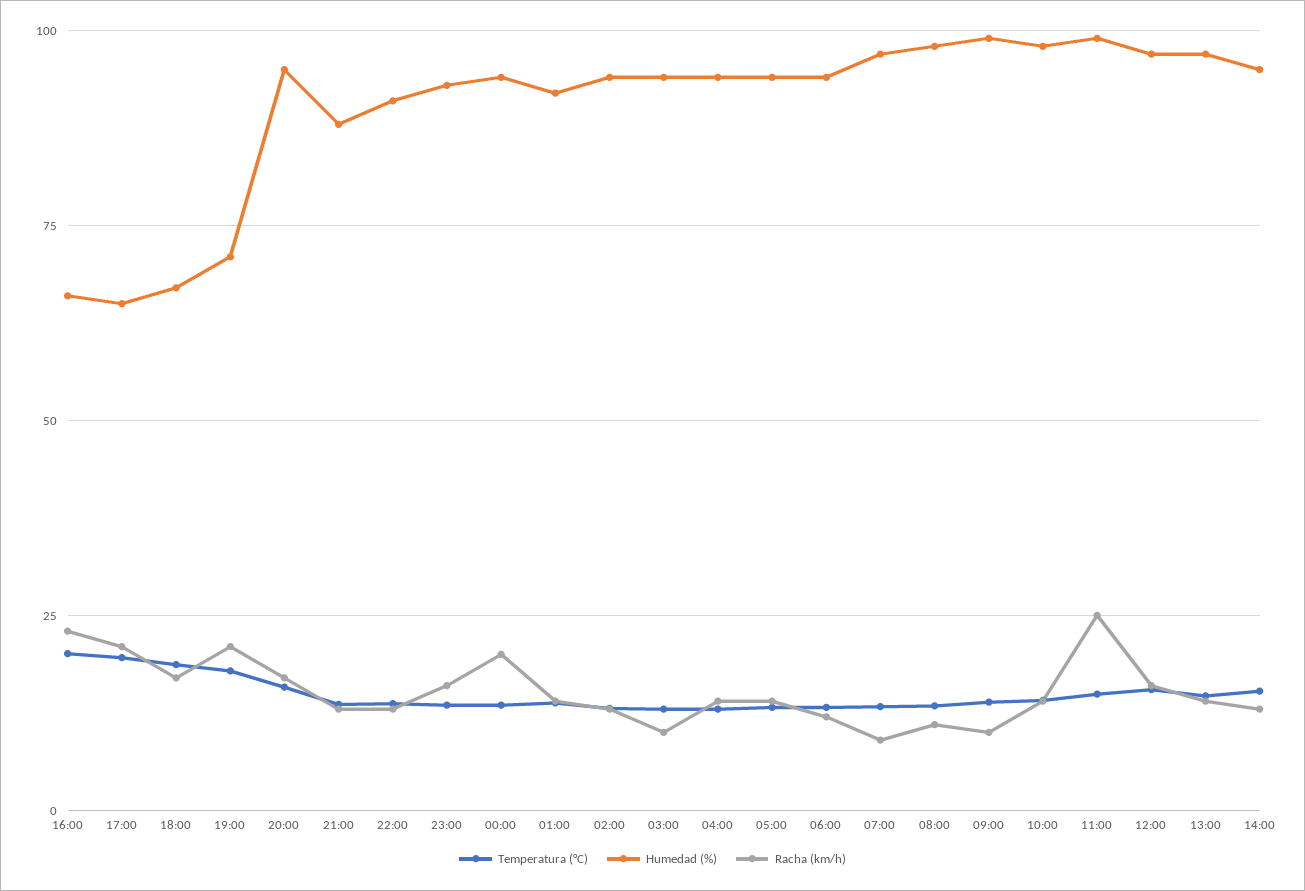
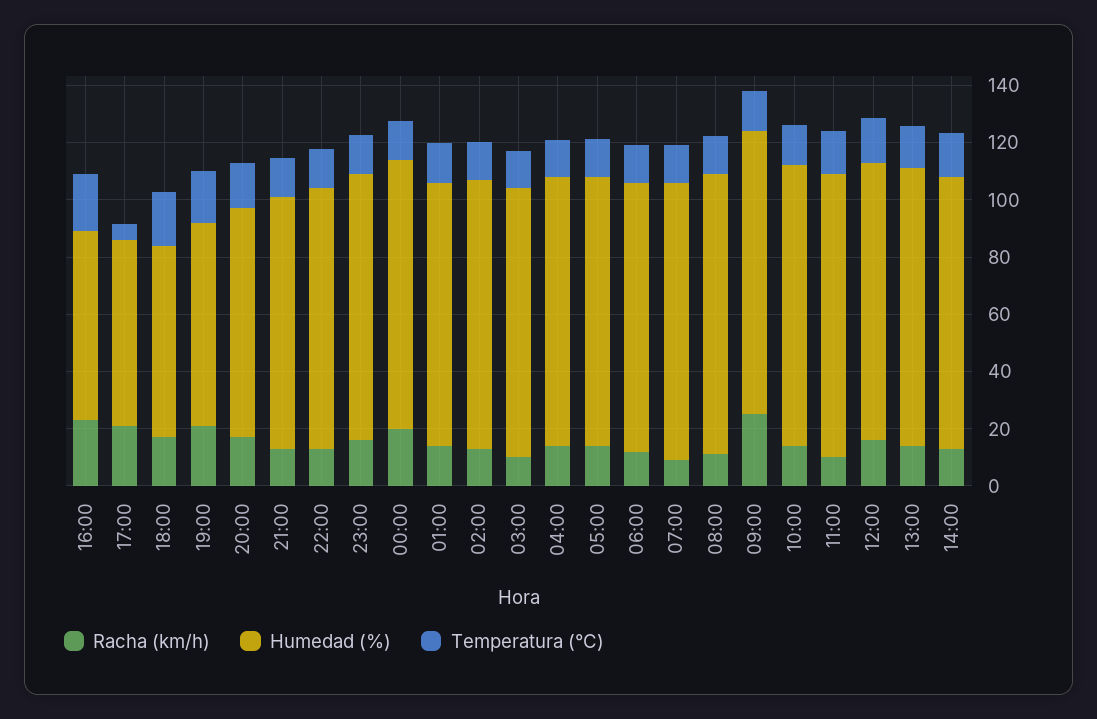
  {
    "Temperatura (°C)": {
      "16:00": 20,
-     "17:00": 20,
+     "17:00": 5,
      "18:00": 17.5,
      "19:00": 17.5,
      "20:00": 15,
      "21:00": 12.5,
      "22:00": 12.5,
      "23:00": 12.5,
      "00:00": 12.5,
      "01:00": 15,
      "02:00": 12.5,
      "03:00": 12.5,
      "04:00": 12.5,
      "05:00": 12.5,
      "06:00": 12.5,
      "07:00": 12.5,
      "08:00": 12.5,
      "09:00": 15,
      "10:00": 15,
      "11:00": 15,
      "12:00": 15,
      "13:00": 15,
      "14:00": 15
    },
    "Humedad (%)": {
      "16:00": 65,
      "17:00": 65,
      "18:00": 67.5,
      "19:00": 70,
-     "20:00": 95,
+     "20:00": 80,
      "21:00": 87.5,
      "22:00": 90,
      "23:00": 92.5,
      "00:00": 95,
      "01:00": 92.5,
      "02:00": 95,
      "03:00": 95,
      "04:00": 95,
      "05:00": 95,
      "06:00": 95,
      "07:00": 97.5,
      "08:00": 97.5,
      "09:00": 100,
      "10:00": 97.5,
      "11:00": 100,
      "12:00": 97.5,
      "13:00": 97.5,
      "14:00": 95
    },
    "Racha (km/h)": {
      "16:00": 22.5,
      "17:00": 20,
      "18:00": 17.5,
      "19:00": 20,
      "20:00": 17.5,
      "21:00": 12.5,
      "22:00": 12.5,
      "23:00": 15,
      "00:00": 20,
      "01:00": 15,
      "02:00": 12.5,
      "03:00": 10,
      "04:00": 15,
      "05:00": 15,
      "06:00": 12.5,
      "07:00": 10,
      "08:00": 10,
-     "09:00": 10,
+     "09:00": 25,
      "10:00": 15,
-     "11:00": 25,
+     "11:00": 10,
      "12:00": 15,
      "13:00": 15,
      "14:00": 12.5
    }
  }

